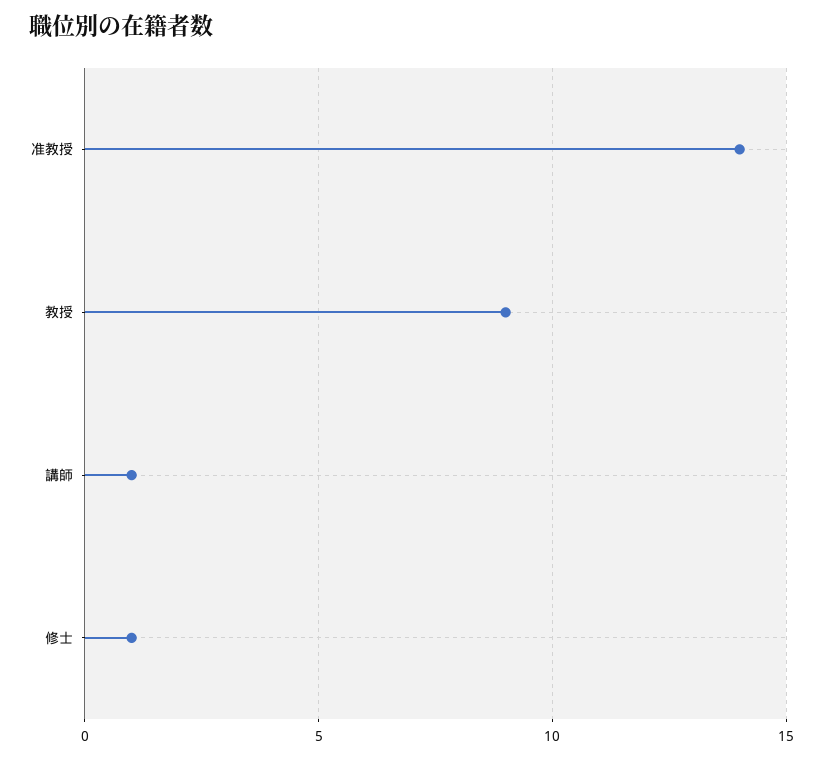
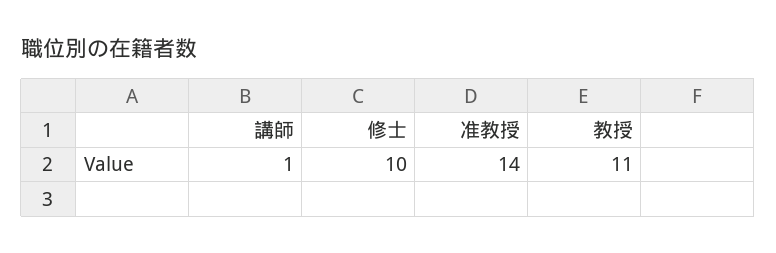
  {
    "准教授": 14,
-   "教授": 9,
+   "教授": 11,
    "講師": 1,
-   "修士": 1
+   "修士": 10
  }

